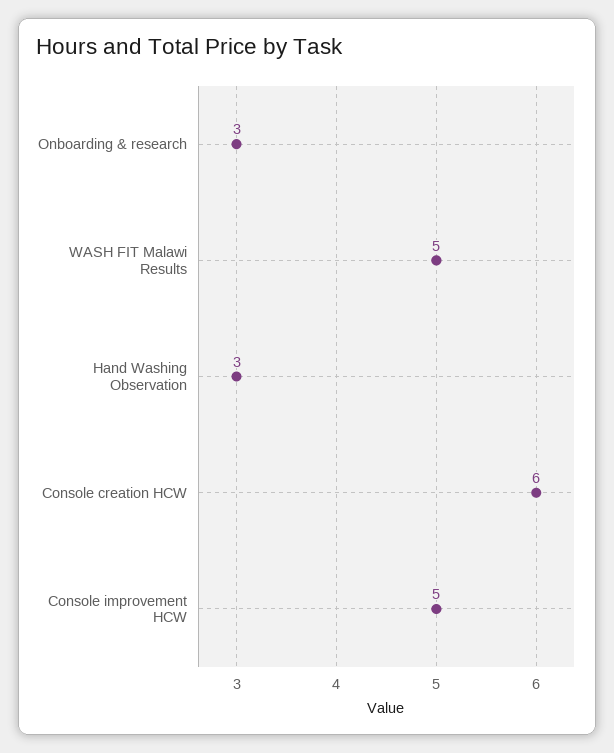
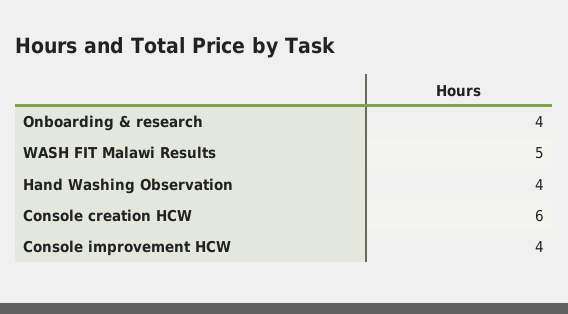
  {
-   "Onboarding & research": 3,
+   "Onboarding & research": 4,
    "WASH FIT Malawi Results": 5,
-   "Hand Washing Observation": 3,
+   "Hand Washing Observation": 4,
    "Console creation HCW": 6,
-   "Console improvement HCW": 5
+   "Console improvement HCW": 4
  }

